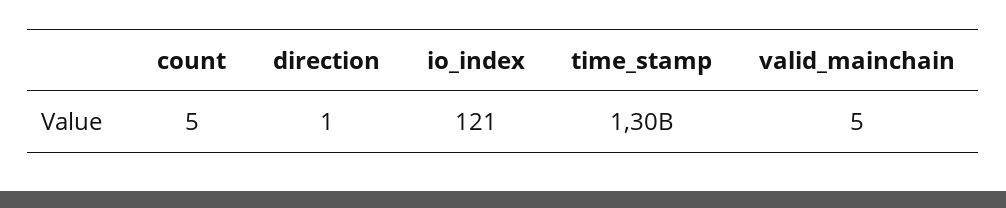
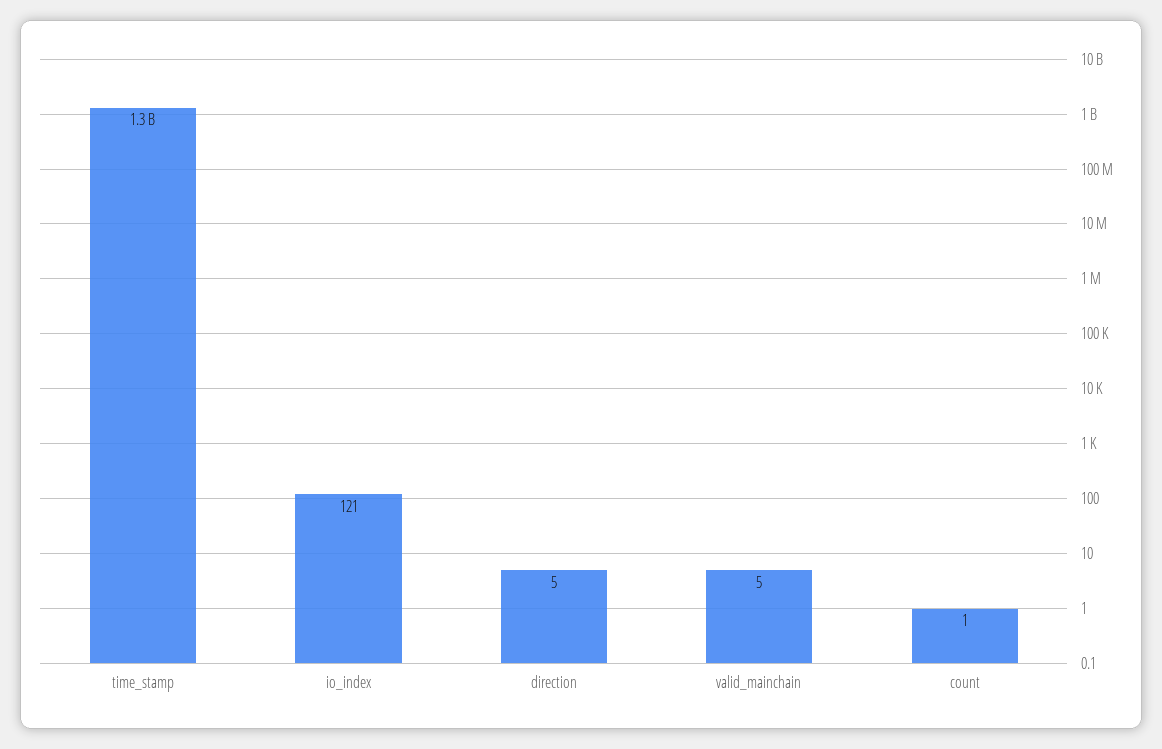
  {
-   "count": 5,
+   "count": 1,
-   "direction": 1,
+   "direction": 5,
    "io_index": 121,
    "time_stamp": 1300000000,
    "valid_mainchain": 5
  }

